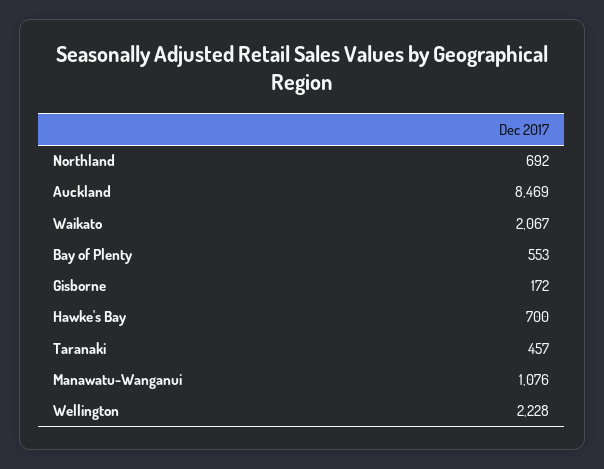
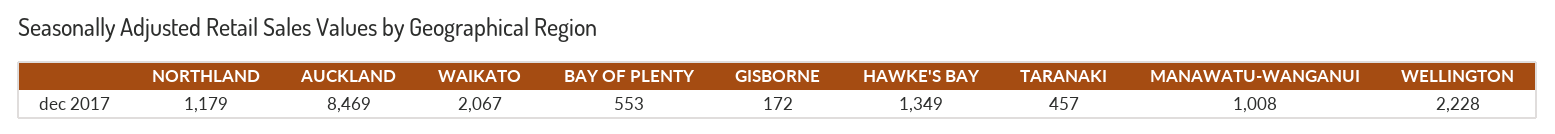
  {
-   "Northland": 692,
+   "Northland": 1179,
    "Auckland": 8469,
    "Waikato": 2067,
    "Bay of Plenty": 553,
    "Gisborne": 172,
-   "Hawke's Bay": 700,
+   "Hawke's Bay": 1349,
    "Taranaki": 457,
-   "Manawatu-Wanganui": 1076,
+   "Manawatu-Wanganui": 1008,
    "Wellington": 2228
  }

